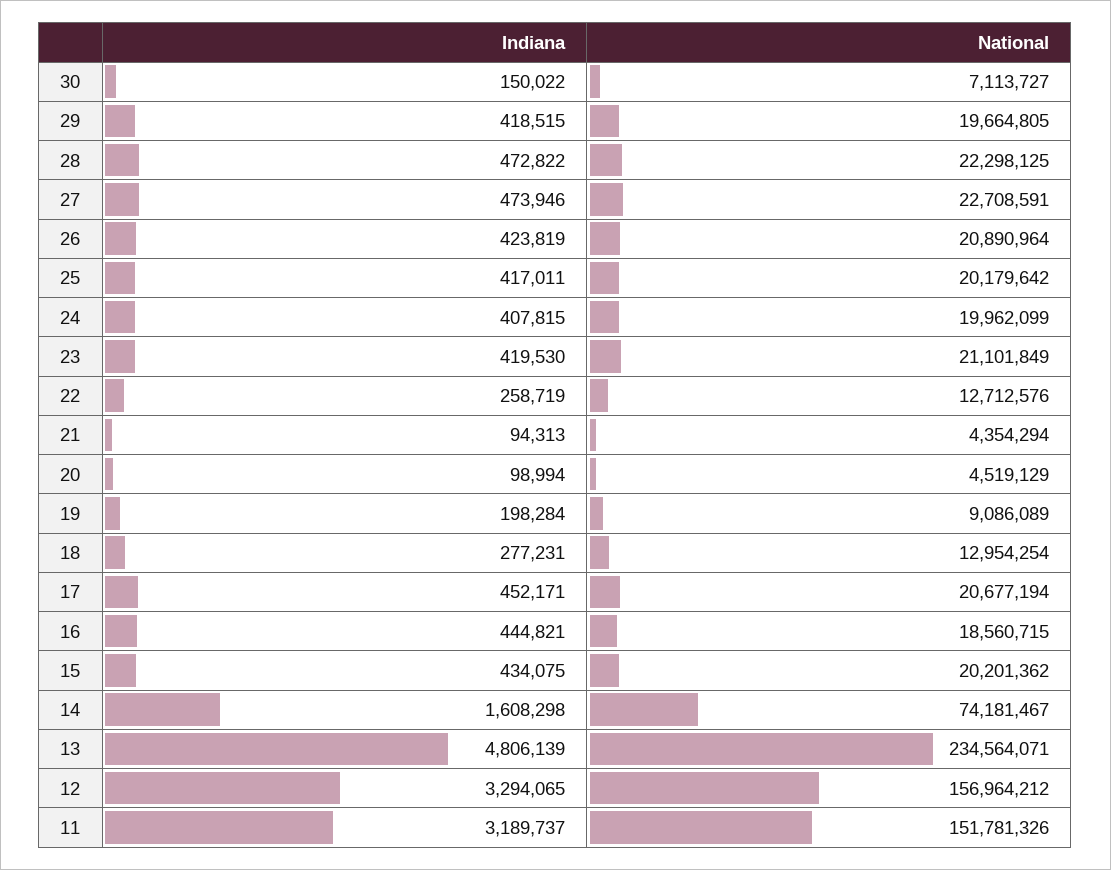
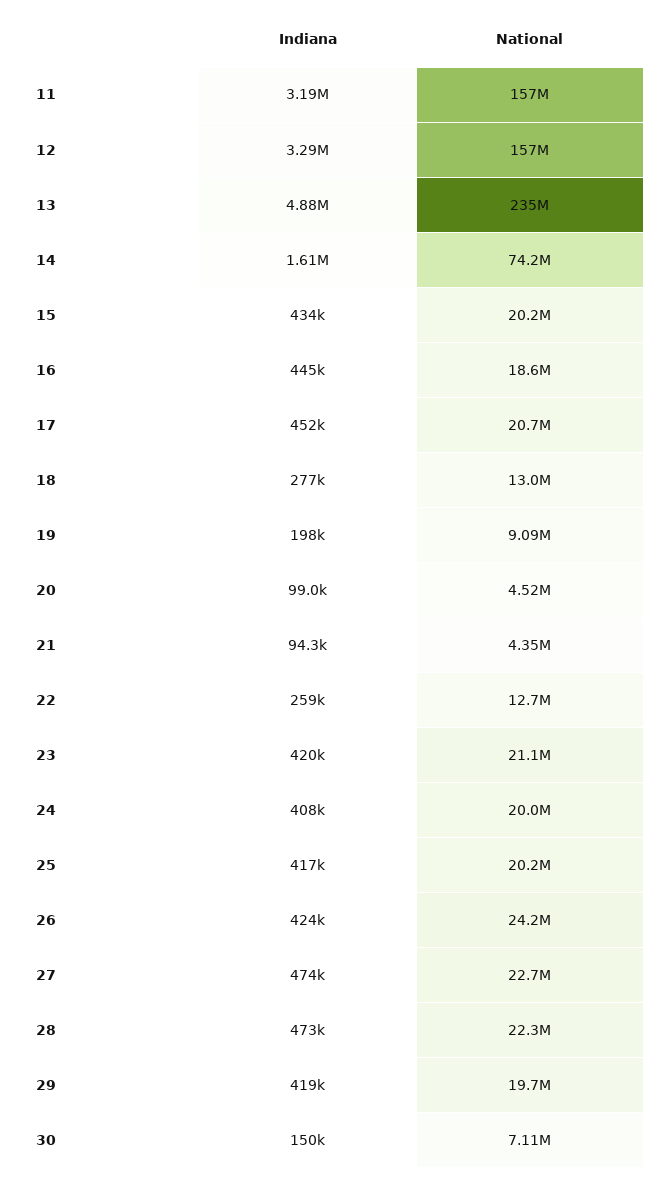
  {
    "Indiana": {
      "30": 150022,
      "29": 418515,
      "28": 472822,
      "27": 473946,
      "26": 423819,
      "25": 417011,
      "24": 407815,
      "23": 419530,
      "22": 258719,
      "21": 94313,
      "20": 98994,
      "19": 198284,
      "18": 277231,
      "17": 452171,
      "16": 444821,
      "15": 434075,
      "14": 1608298,
-     "13": 4806139,
+     "13": 4880000,
      "12": 3294065,
      "11": 3189737
    },
    "National": {
      "30": 7113727,
      "29": 19664805,
      "28": 22298125,
      "27": 22708591,
-     "26": 20890964,
+     "26": 24200000,
      "25": 20179642,
      "24": 19962099,
      "23": 21101849,
      "22": 12712576,
      "21": 4354294,
      "20": 4519129,
      "19": 9086089,
      "18": 12954254,
      "17": 20677194,
      "16": 18560715,
      "15": 20201362,
      "14": 74181467,
      "13": 234564071,
      "12": 156964212,
-     "11": 151781326
+     "11": 157000000
    }
  }

